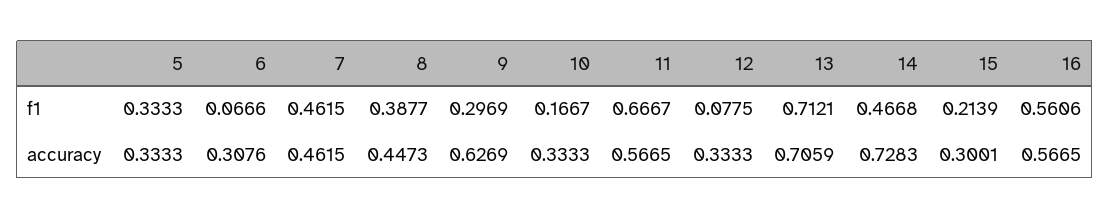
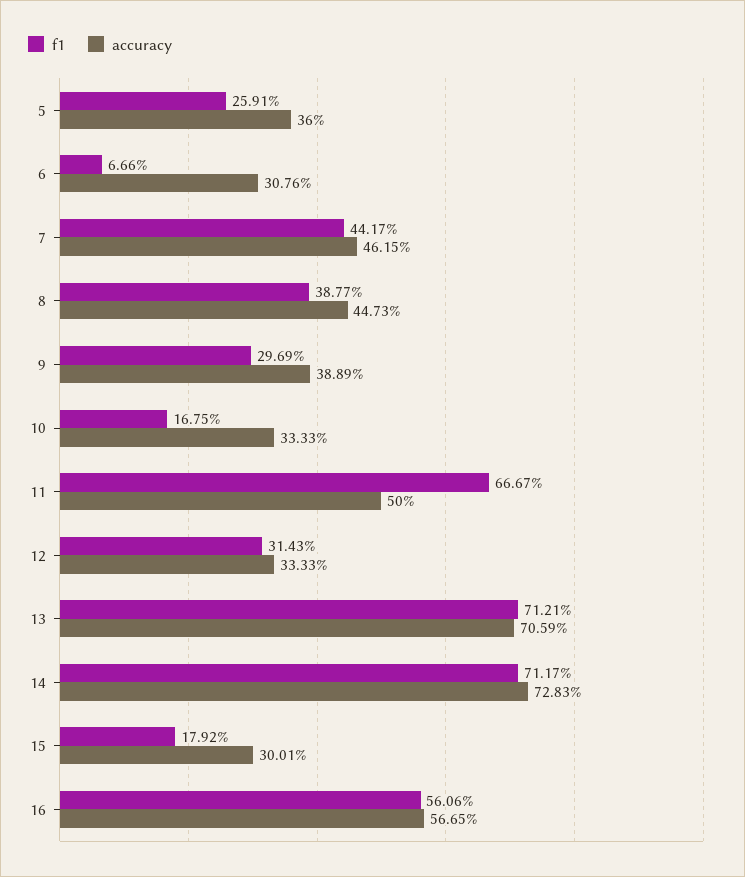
  {
    "f1": {
-     "5": 0.3333,
+     "5": 0.2591,
      "6": 0.0666,
-     "7": 0.4615,
+     "7": 0.4417,
      "8": 0.3877,
      "9": 0.2969,
-     "10": 0.1667,
+     "10": 0.1675,
      "11": 0.6667,
-     "12": 0.0775,
+     "12": 0.3143,
      "13": 0.7121,
-     "14": 0.4668,
+     "14": 0.7117,
-     "15": 0.2139,
+     "15": 0.1792,
      "16": 0.5606
    },
    "accuracy": {
-     "5": 0.3333,
+     "5": 0.36,
      "6": 0.3076,
      "7": 0.4615,
      "8": 0.4473,
-     "9": 0.6269,
+     "9": 0.3889,
      "10": 0.3333,
-     "11": 0.5665,
+     "11": 0.5,
      "12": 0.3333,
      "13": 0.7059,
      "14": 0.7283,
      "15": 0.3001,
      "16": 0.5665
    }
  }

